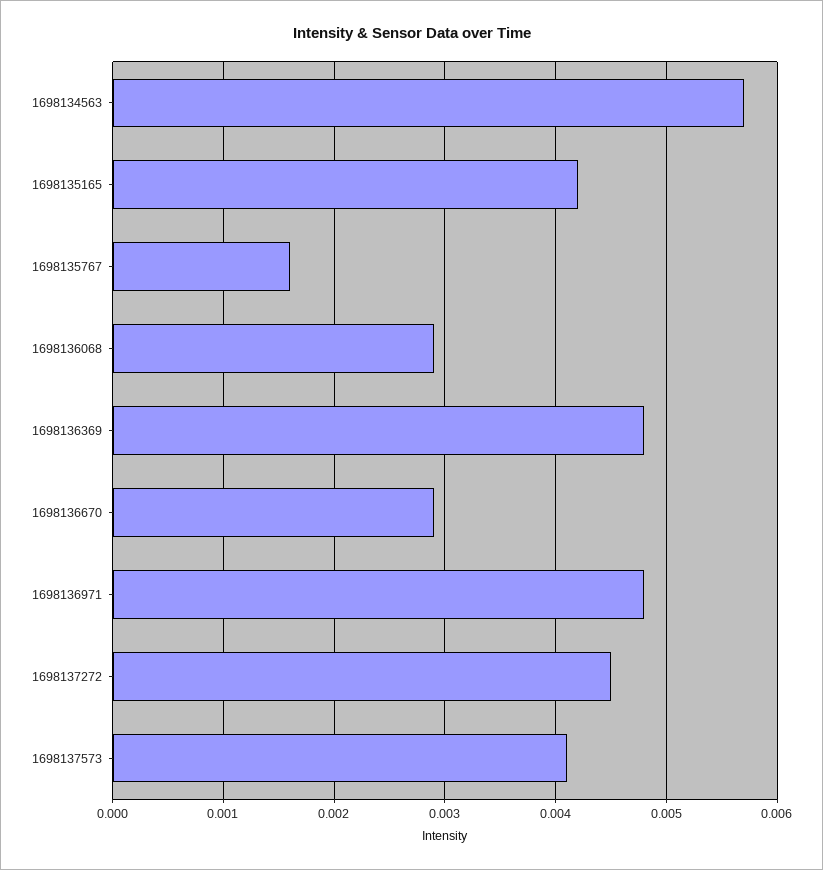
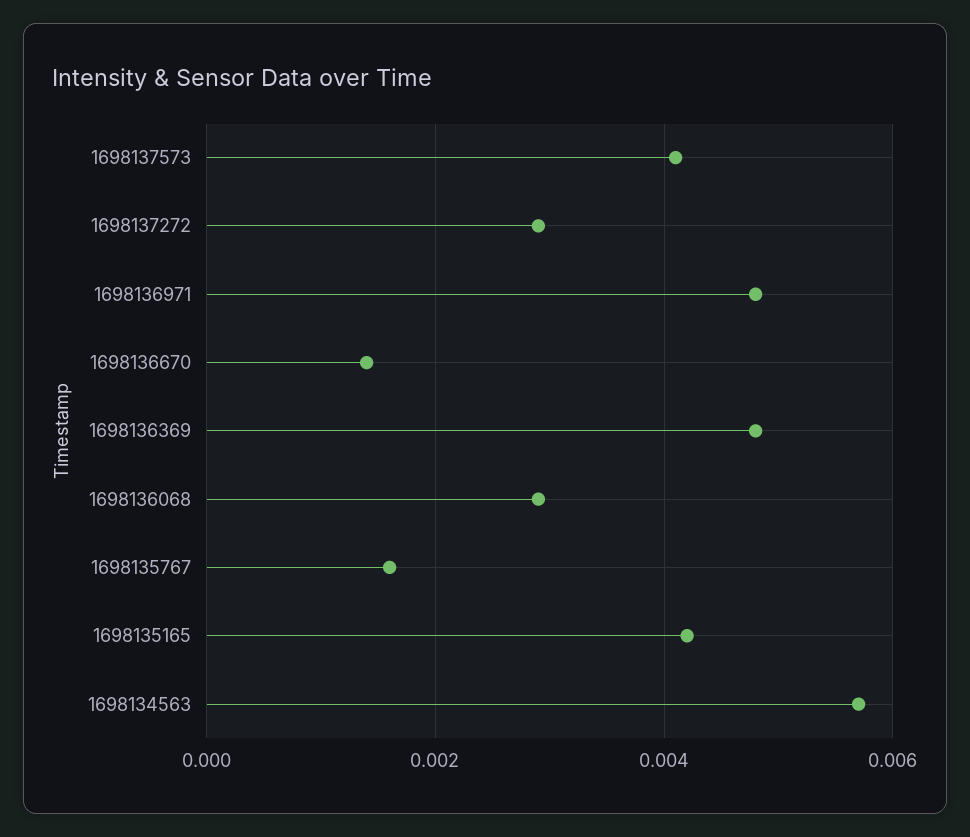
  {
    "1698134563": 0.0057,
    "1698135165": 0.0042,
    "1698135767": 0.0016,
    "1698136068": 0.0029,
    "1698136369": 0.0048,
-   "1698136670": 0.0029,
+   "1698136670": 0.0015,
    "1698136971": 0.0048,
-   "1698137272": 0.0045,
+   "1698137272": 0.003,
    "1698137573": 0.0041
  }

